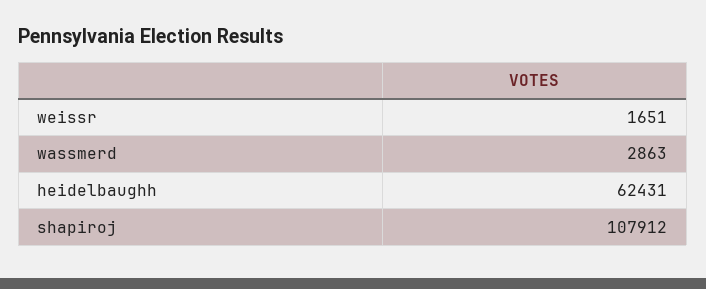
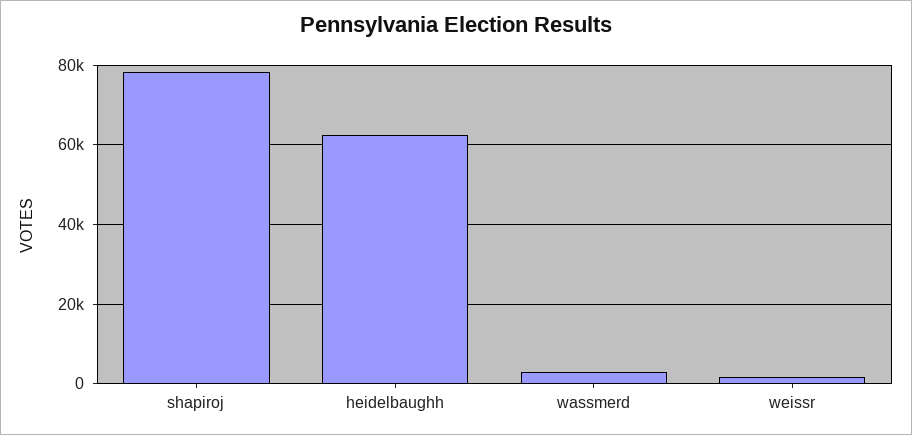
  {
    "weissr": 1651,
    "wassmerd": 2863,
    "heidelbaughh": 62431,
-   "shapiroj": 107912
+   "shapiroj": 78000
  }

